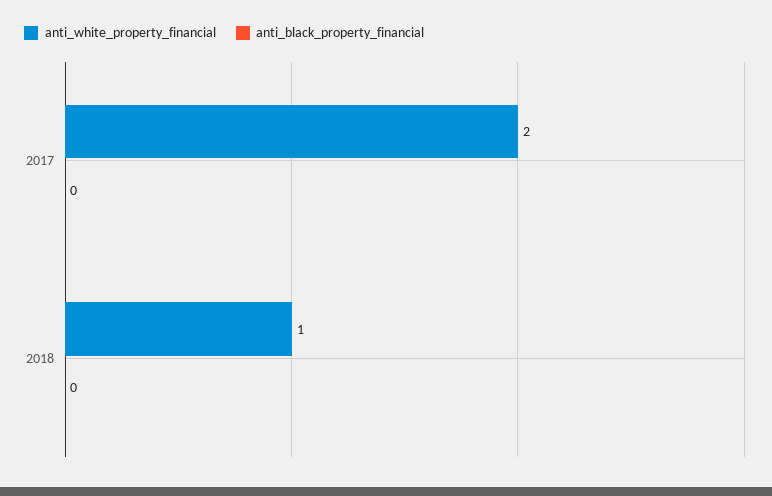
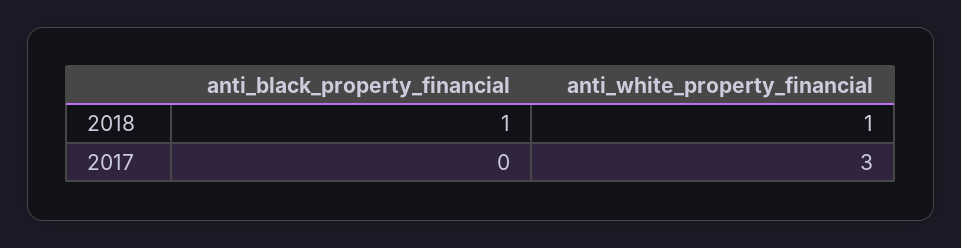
  {
    "anti_white_property_financial": {
-     "2017": 2,
+     "2017": 3,
      "2018": 1
    },
    "anti_black_property_financial": {
      "2017": 0,
-     "2018": 0
+     "2018": 1
    }
  }

